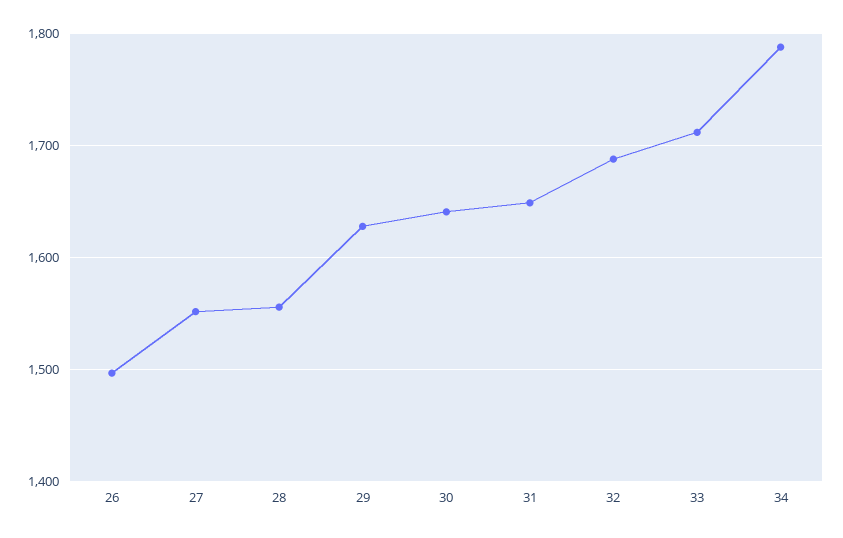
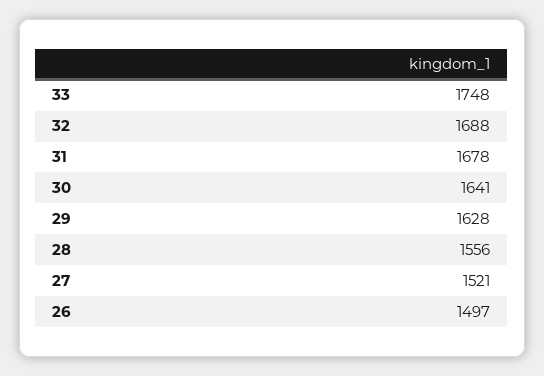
  {
    "26": 1497,
-   "27": 1550,
+   "27": 1521,
    "28": 1556,
    "29": 1628,
    "30": 1641,
-   "31": 1650,
+   "31": 1678,
    "32": 1688,
-   "33": 1710,
+   "33": 1748
-   "34": 1790
  }

